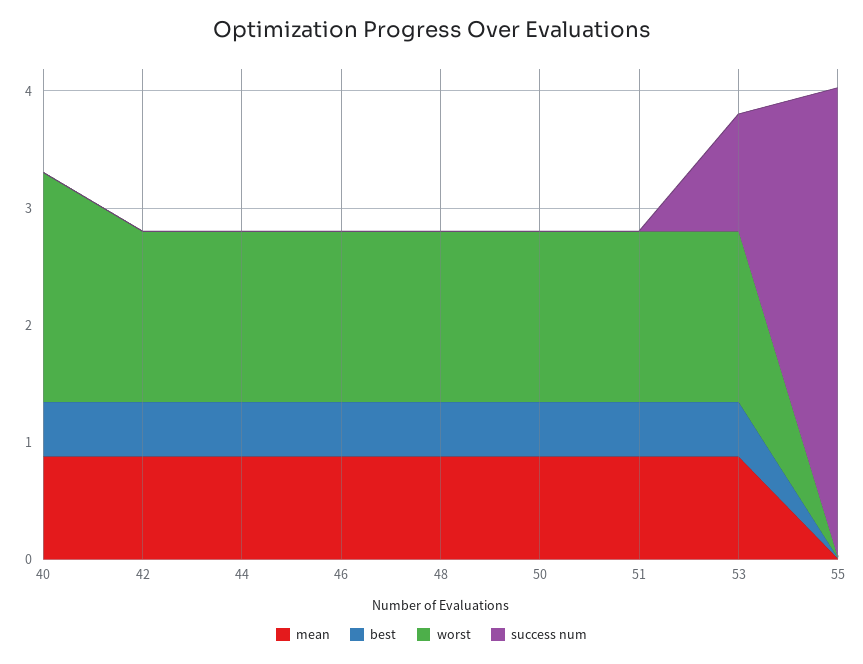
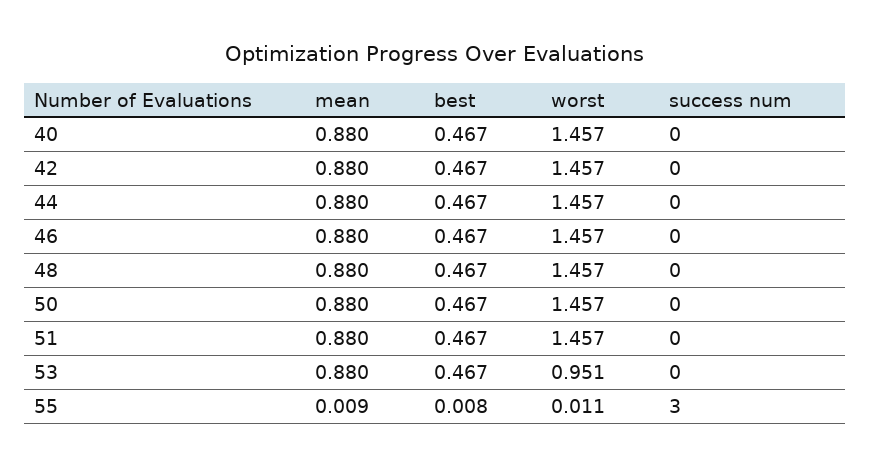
  {
    "mean": {
      "40": 0.88,
      "42": 0.88,
      "44": 0.88,
      "46": 0.88,
      "48": 0.88,
      "50": 0.88,
      "51": 0.88,
      "53": 0.88,
      "55": 0.009
    },
    "best": {
      "40": 0.467,
      "42": 0.467,
      "44": 0.467,
      "46": 0.467,
      "48": 0.467,
      "50": 0.467,
      "51": 0.467,
      "53": 0.467,
      "55": 0.008
    },
    "worst": {
-     "40": 2,
+     "40": 1.457,
      "42": 1.457,
      "44": 1.457,
      "46": 1.457,
      "48": 1.457,
      "50": 1.457,
      "51": 1.457,
-     "53": 1.4,
+     "53": 0.951,
      "55": 0.011
    },
    "success num": {
      "40": 0,
      "42": 0,
      "44": 0,
      "46": 0,
      "48": 0,
      "50": 0,
      "51": 0,
-     "53": 1,
+     "53": 0,
-     "55": 4
+     "55": 3
    }
  }

